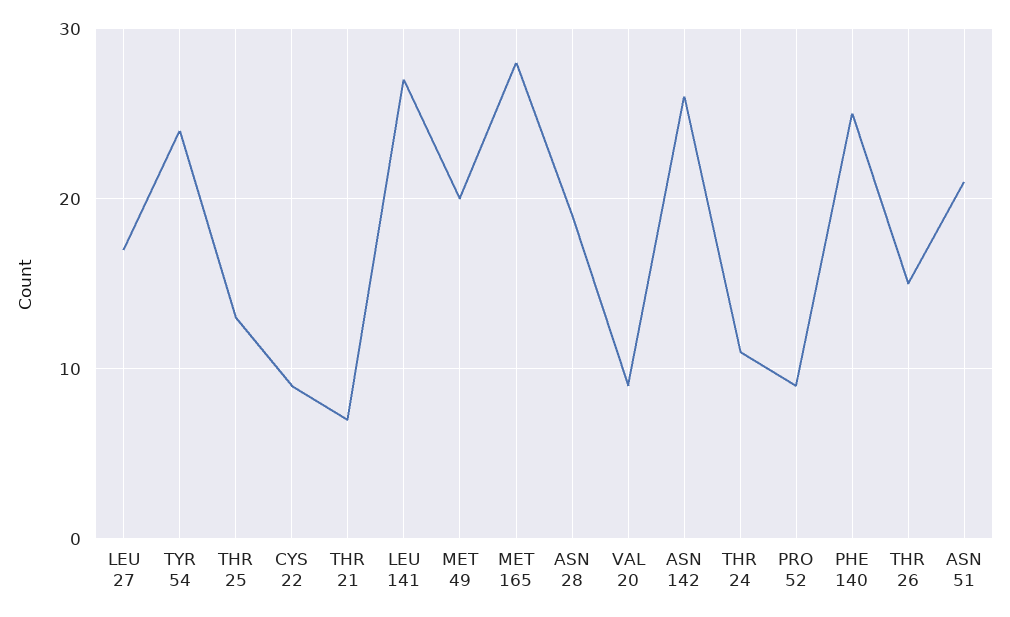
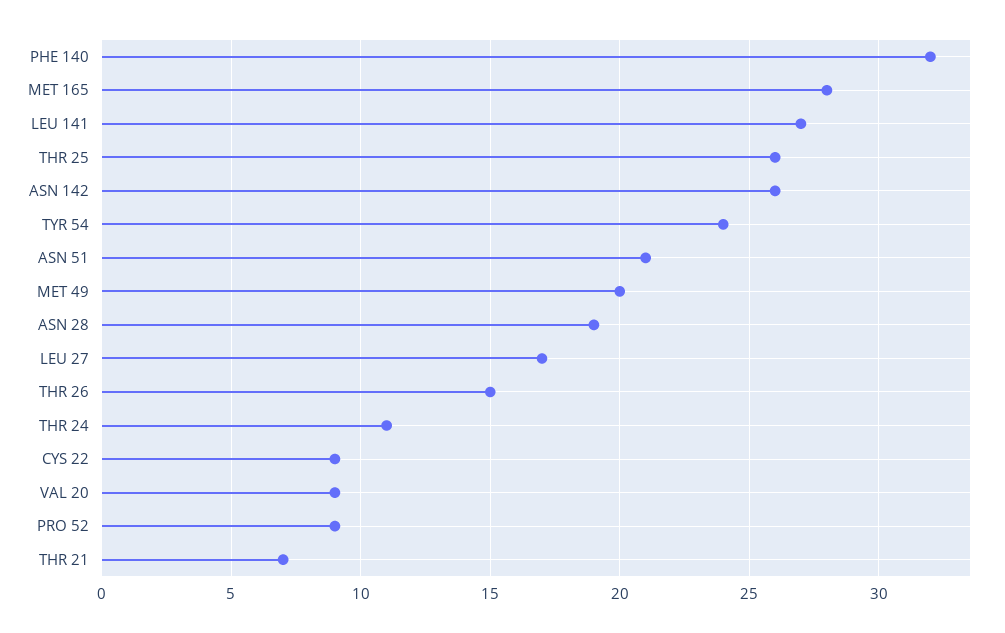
  {
    "LEU 27": 17,
    "TYR 54": 24,
-   "THR 25": 13,
+   "THR 25": 26,
    "CYS 22": 9,
    "THR 21": 7,
    "LEU 141": 27,
    "MET 49": 20,
    "MET 165": 28,
    "ASN 28": 19,
    "VAL 20": 9,
    "ASN 142": 26,
    "THR 24": 11,
    "PRO 52": 9,
-   "PHE 140": 25,
+   "PHE 140": 32,
    "THR 26": 15,
    "ASN 51": 21
  }

